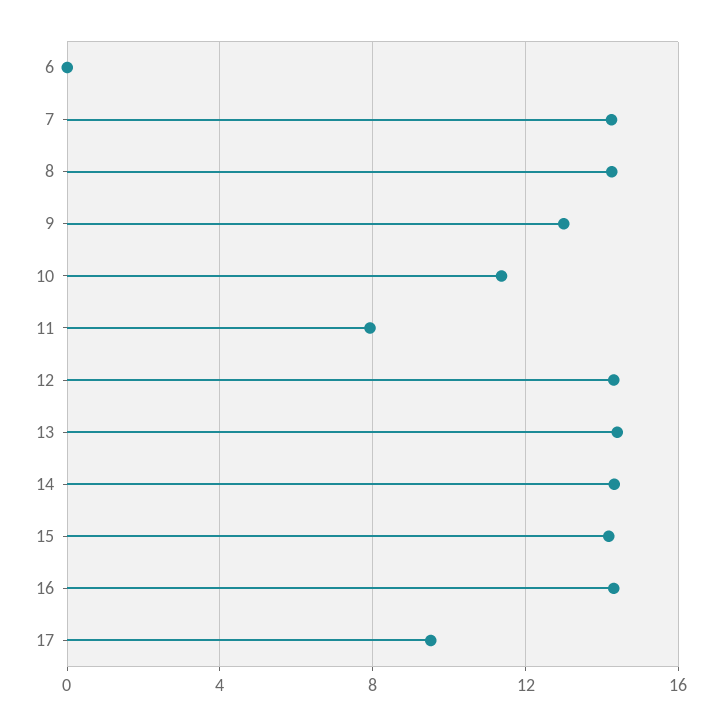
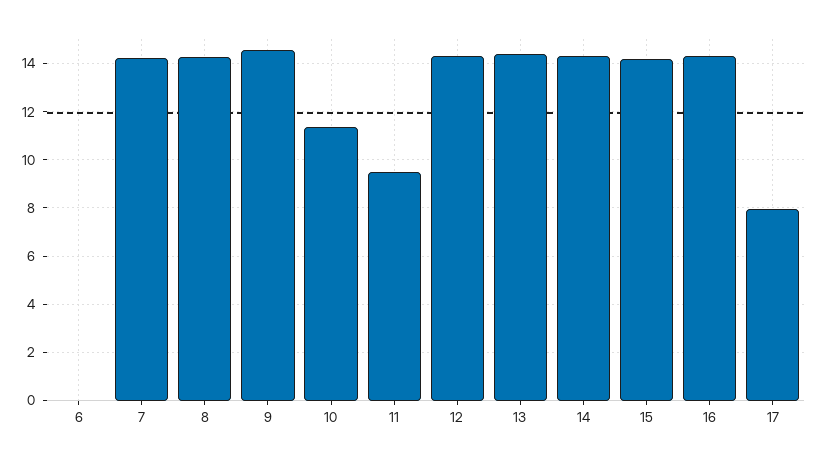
  {
    "6": 0,
    "7": 14.25,
    "8": 14.25,
-   "9": 13,
+   "9": 14.5,
    "10": 11.25,
-   "11": 8,
+   "11": 9.5,
    "12": 14.25,
    "13": 14.5,
    "14": 14.25,
    "15": 14.25,
    "16": 14.25,
-   "17": 9.5
+   "17": 8
  }

